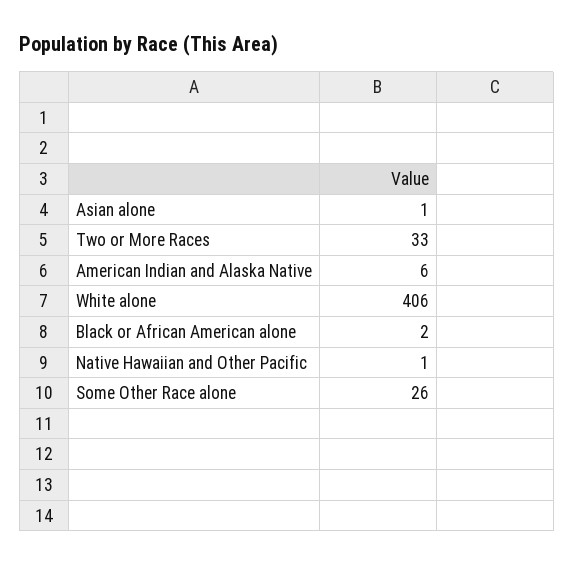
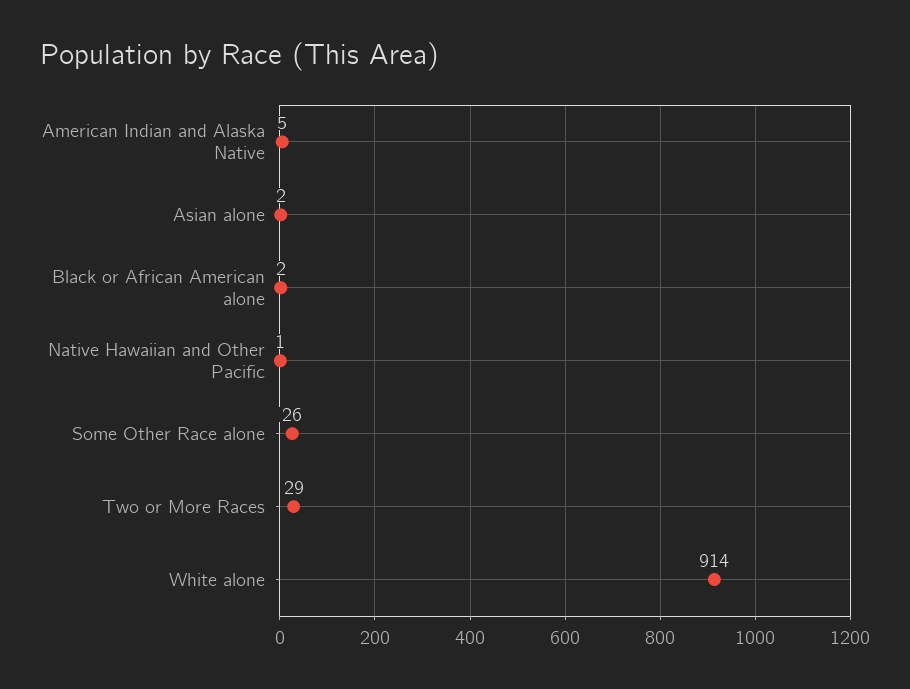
  {
-   "Asian alone": 1,
+   "Asian alone": 2,
-   "Two or More Races": 33,
+   "Two or More Races": 29,
-   "American Indian and Alaska Native": 6,
+   "American Indian and Alaska Native": 5,
-   "White alone": 406,
+   "White alone": 914,
    "Black or African American alone": 2,
    "Native Hawaiian and Other Pacific": 1,
    "Some Other Race alone": 26
  }

